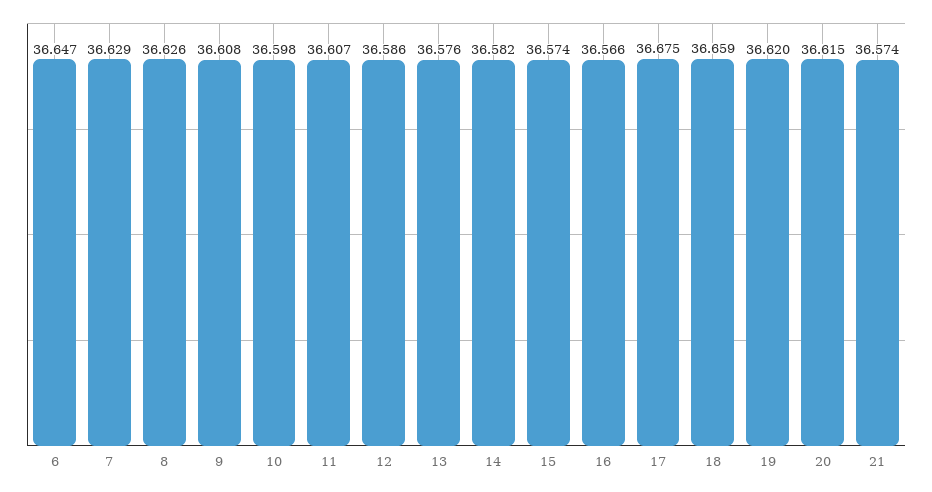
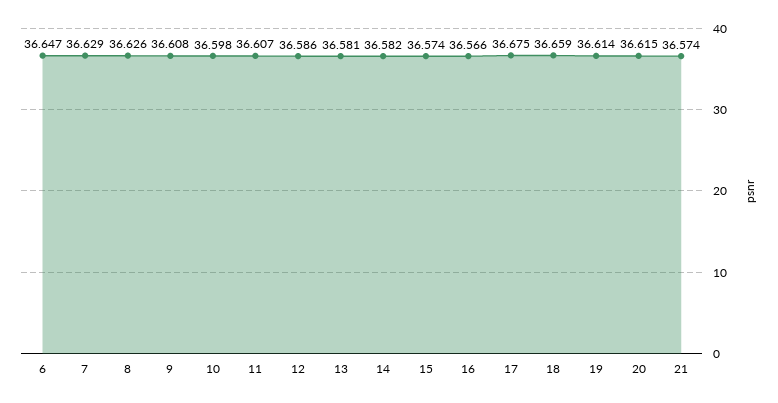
  {
    "6": 36.647,
    "7": 36.629,
    "8": 36.626,
    "9": 36.608,
    "10": 36.598,
    "11": 36.607,
    "12": 36.586,
-   "13": 36.576,
+   "13": 36.581,
    "14": 36.582,
    "15": 36.574,
    "16": 36.566,
    "17": 36.675,
    "18": 36.659,
-   "19": 36.62,
+   "19": 36.614,
    "20": 36.615,
    "21": 36.574
  }

